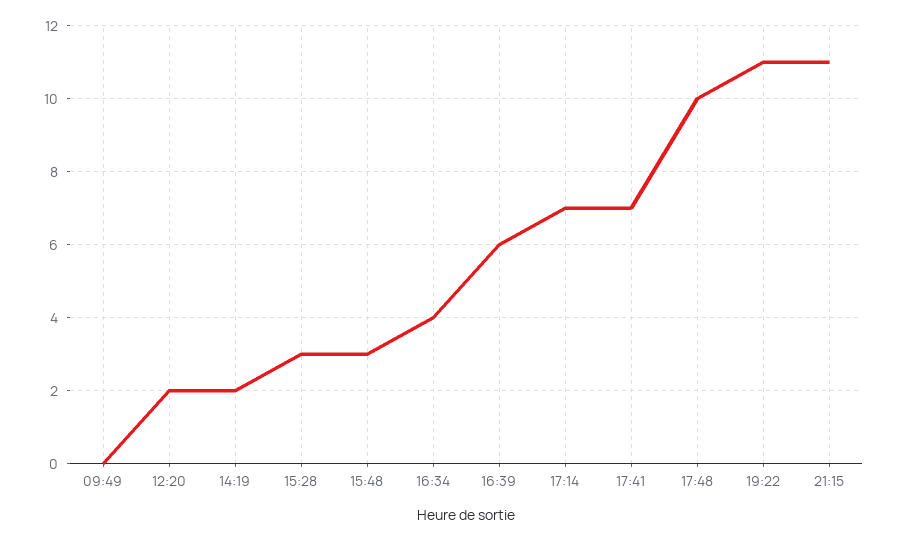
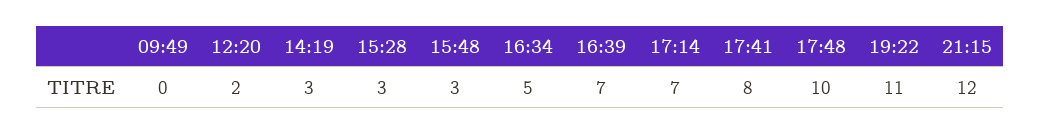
  {
    "09:49": 0,
    "12:20": 2,
-   "14:19": 2,
+   "14:19": 3,
    "15:28": 3,
    "15:48": 3,
-   "16:34": 4,
+   "16:34": 5,
-   "16:39": 6,
+   "16:39": 7,
    "17:14": 7,
-   "17:41": 7,
+   "17:41": 8,
    "17:48": 10,
    "19:22": 11,
-   "21:15": 11
+   "21:15": 12
  }

